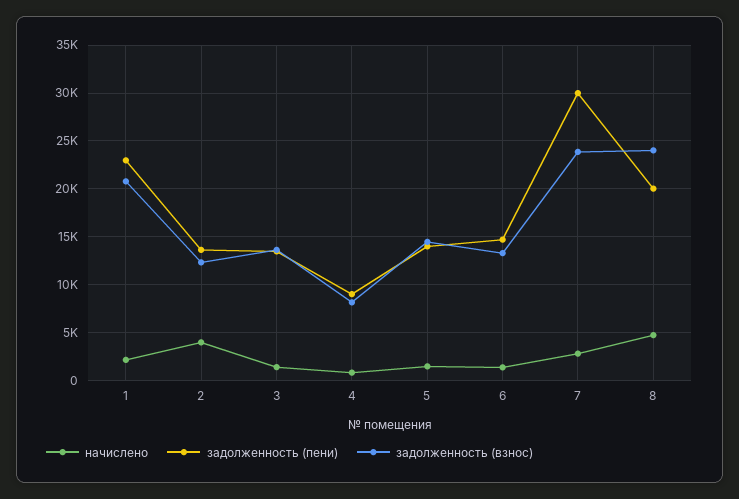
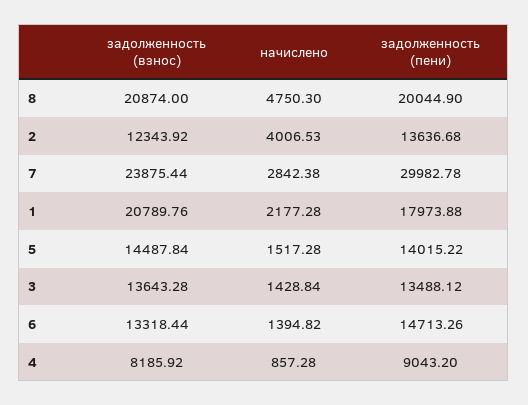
  {
    "начислено": {
      "1": 2177.28,
      "2": 4006.53,
      "3": 1428.84,
      "4": 857.28,
      "5": 1517.28,
      "6": 1394.82,
      "7": 2842.38,
      "8": 4750.3
    },
    "задолженность (пени)": {
-     "1": 23000,
+     "1": 17973.88,
      "2": 13636.68,
      "3": 13488.12,
      "4": 9043.2,
      "5": 14015.22,
      "6": 14713.26,
      "7": 29982.78,
      "8": 20044.9
    },
    "задолженность (взнос)": {
      "1": 20789.76,
      "2": 12343.92,
      "3": 13643.28,
      "4": 8185.92,
      "5": 14487.84,
      "6": 13318.44,
      "7": 23875.44,
-     "8": 24000
+     "8": 20874
    }
  }

